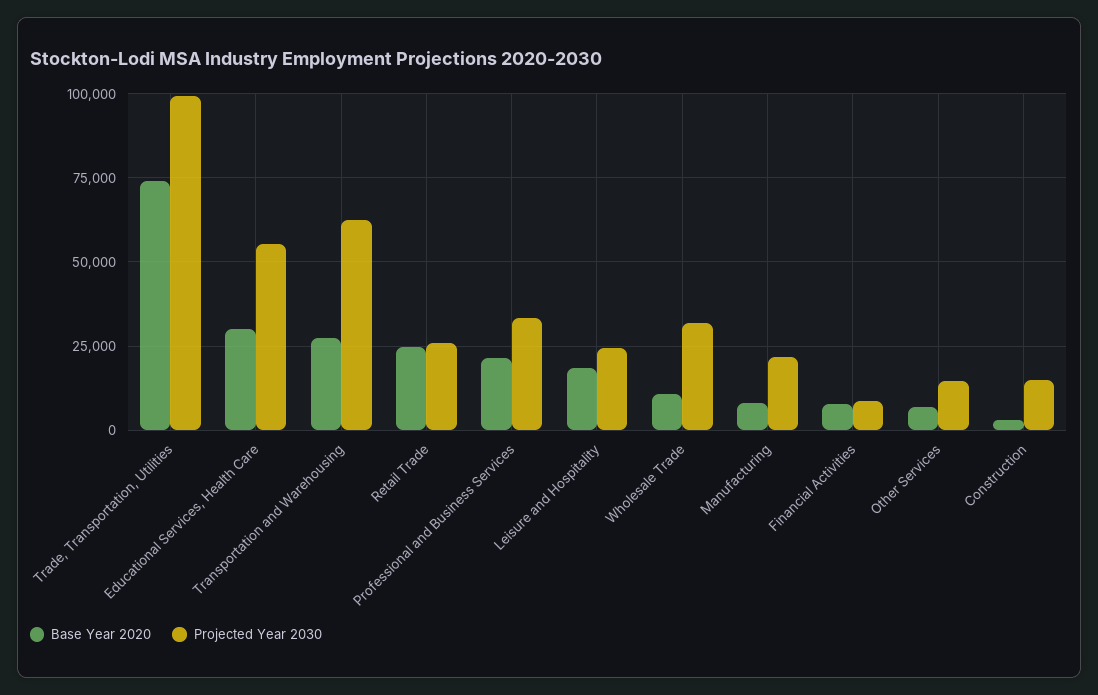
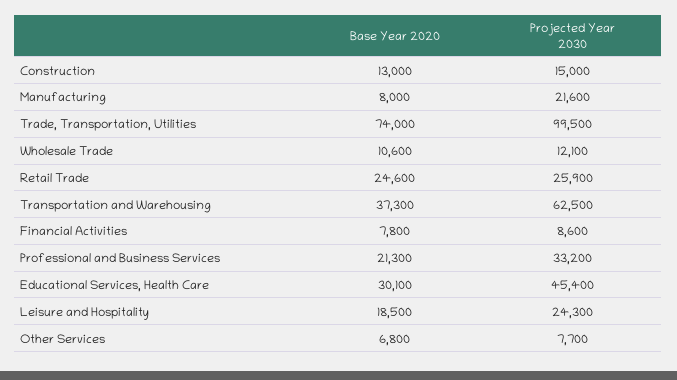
  {
    "Base Year 2020": {
      "Trade, Transportation, Utilities": 74000,
      "Educational Services, Health Care": 30100,
-     "Transportation and Warehousing": 27500,
+     "Transportation and Warehousing": 37300,
      "Retail Trade": 24600,
      "Professional and Business Services": 21300,
      "Leisure and Hospitality": 18500,
      "Wholesale Trade": 10600,
      "Manufacturing": 8000,
      "Financial Activities": 7800,
      "Other Services": 6800,
-     "Construction": 2500
+     "Construction": 13000
    },
    "Projected Year 2030": {
      "Trade, Transportation, Utilities": 99500,
-     "Educational Services, Health Care": 55000,
+     "Educational Services, Health Care": 45400,
      "Transportation and Warehousing": 62500,
      "Retail Trade": 25900,
      "Professional and Business Services": 33200,
      "Leisure and Hospitality": 24300,
-     "Wholesale Trade": 32500,
+     "Wholesale Trade": 12100,
      "Manufacturing": 21600,
      "Financial Activities": 8600,
-     "Other Services": 15000,
+     "Other Services": 7700,
      "Construction": 15000
    }
  }

